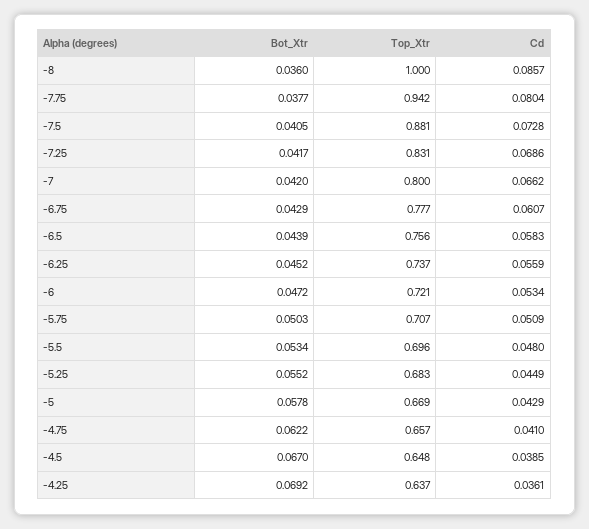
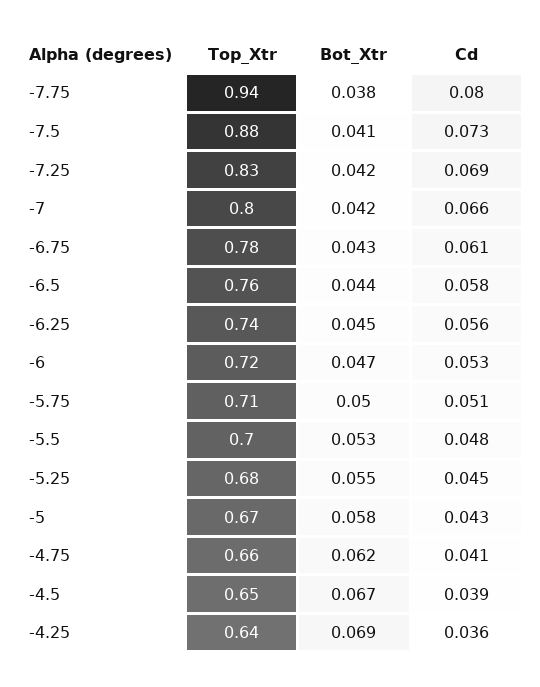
  {
    "Bot_Xtr": {
-     "-8": 0.036,
      "-7.75": 0.0377,
      "-7.5": 0.0405,
      "-7.25": 0.0417,
      "-7": 0.042,
      "-6.75": 0.0429,
      "-6.5": 0.0439,
      "-6.25": 0.0452,
      "-6": 0.0472,
      "-5.75": 0.0503,
      "-5.5": 0.0534,
      "-5.25": 0.0552,
      "-5": 0.0578,
      "-4.75": 0.0622,
      "-4.5": 0.067,
      "-4.25": 0.0692
    },
    "Top_Xtr": {
-     "-8": 1,
      "-7.75": 0.942,
      "-7.5": 0.881,
      "-7.25": 0.831,
      "-7": 0.8,
      "-6.75": 0.777,
      "-6.5": 0.756,
      "-6.25": 0.737,
      "-6": 0.721,
      "-5.75": 0.707,
      "-5.5": 0.696,
      "-5.25": 0.683,
      "-5": 0.669,
      "-4.75": 0.657,
      "-4.5": 0.648,
      "-4.25": 0.637
    },
    "Cd": {
-     "-8": 0.0857,
      "-7.75": 0.0804,
      "-7.5": 0.0728,
      "-7.25": 0.0686,
      "-7": 0.0662,
      "-6.75": 0.0607,
      "-6.5": 0.0583,
      "-6.25": 0.0559,
      "-6": 0.0534,
      "-5.75": 0.0509,
      "-5.5": 0.048,
      "-5.25": 0.0449,
      "-5": 0.0429,
      "-4.75": 0.041,
      "-4.5": 0.0385,
      "-4.25": 0.0361
    }
  }

